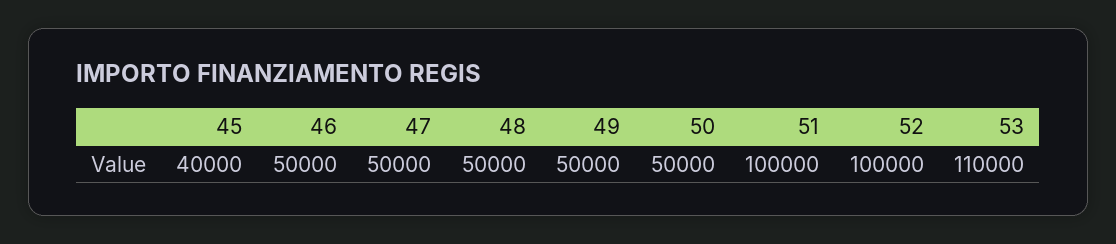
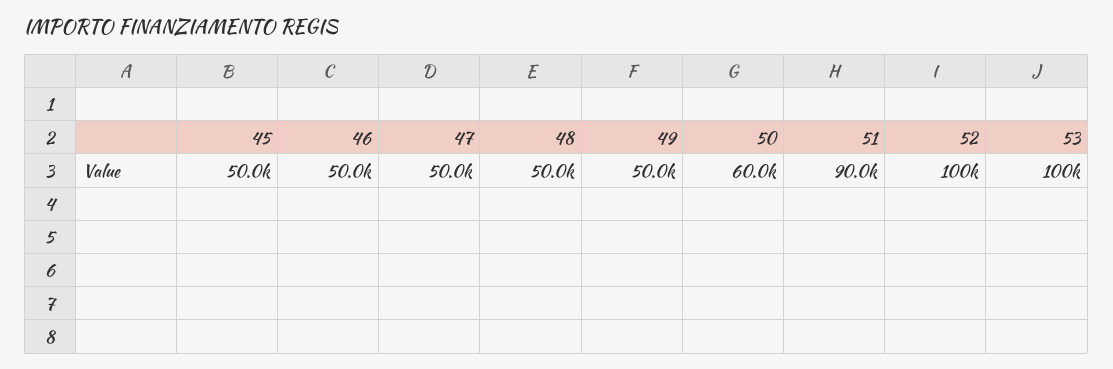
  {
-   "45": 40000,
+   "45": 50000,
    "46": 50000,
    "47": 50000,
    "48": 50000,
    "49": 50000,
-   "50": 50000,
+   "50": 60000,
-   "51": 100000,
+   "51": 90000,
    "52": 100000,
-   "53": 110000
+   "53": 100000
  }

